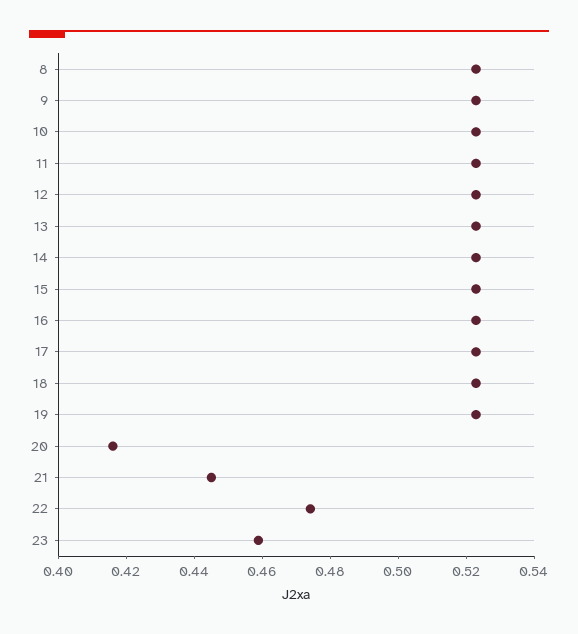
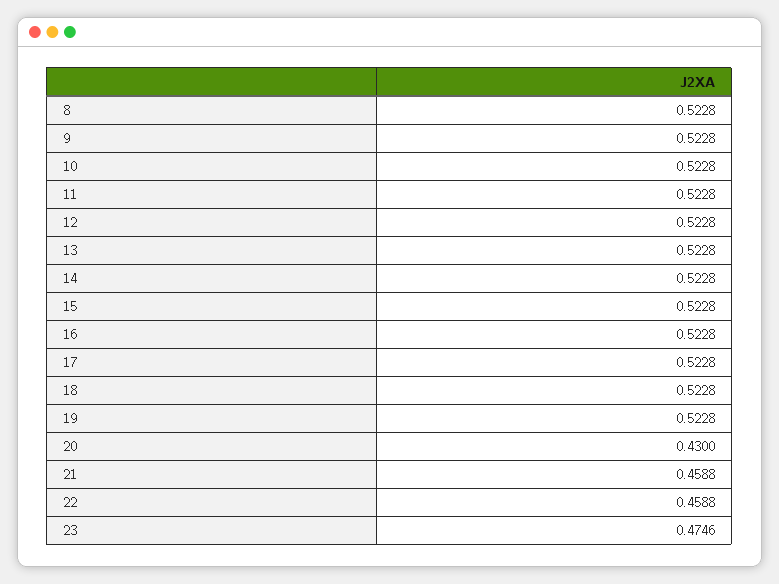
  {
    "8": 0.5228,
    "9": 0.5228,
    "10": 0.5228,
    "11": 0.5228,
    "12": 0.5228,
    "13": 0.5228,
    "14": 0.5228,
    "15": 0.5228,
    "16": 0.5228,
    "17": 0.5228,
    "18": 0.5228,
    "19": 0.5228,
-   "20": 0.415,
+   "20": 0.43,
-   "21": 0.445,
+   "21": 0.4588,
-   "22": 0.475,
+   "22": 0.4588,
-   "23": 0.46
+   "23": 0.4746
  }

